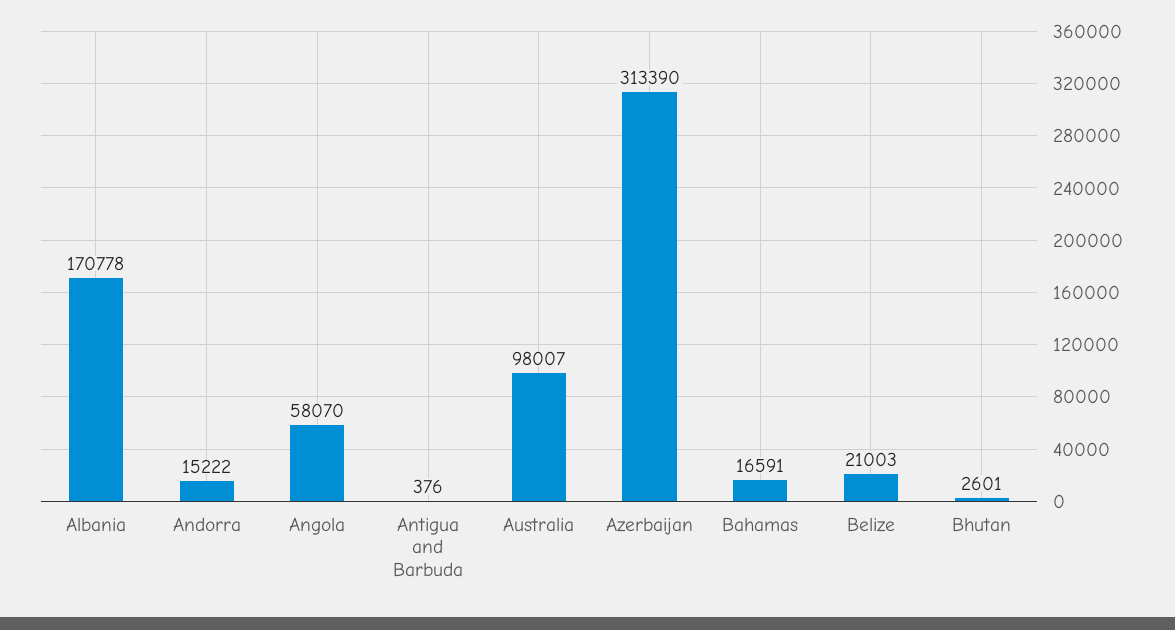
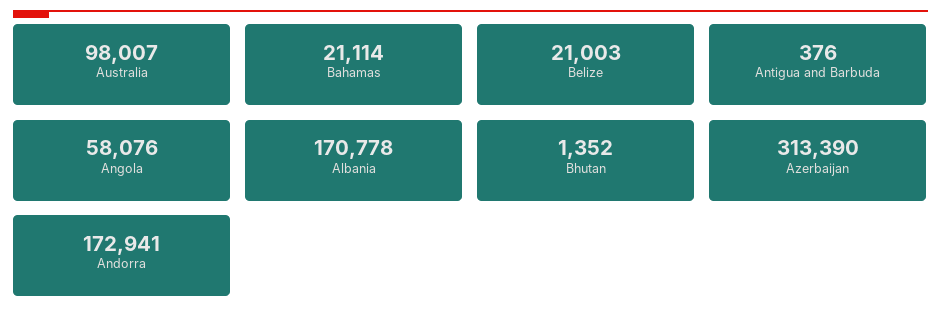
  {
    "Albania": 170778,
-   "Andorra": 15222,
+   "Andorra": 172941,
-   "Angola": 58070,
+   "Angola": 58076,
    "Antigua and Barbuda": 376,
    "Australia": 98007,
    "Azerbaijan": 313390,
-   "Bahamas": 16591,
+   "Bahamas": 21114,
    "Belize": 21003,
-   "Bhutan": 2601
+   "Bhutan": 1352
  }

